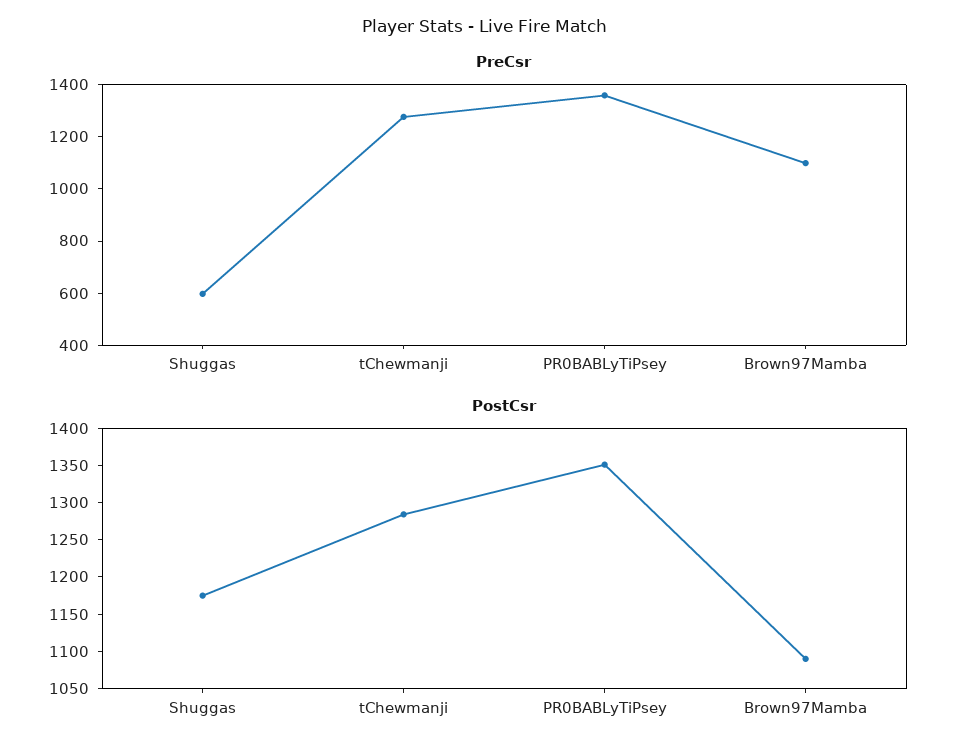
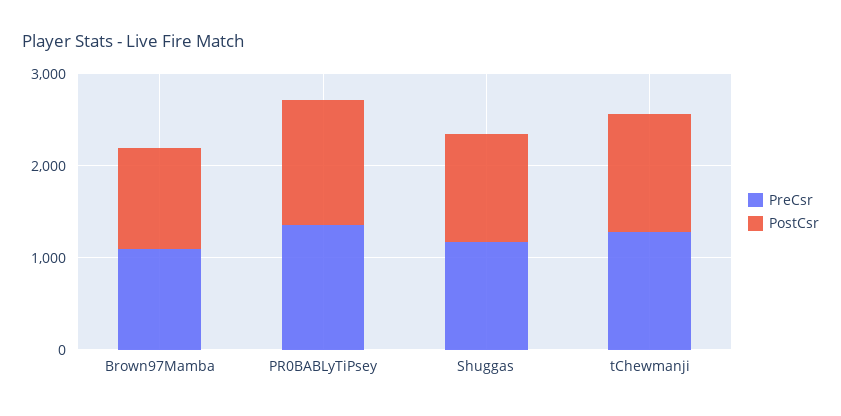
  {
    "PreCsr": {
-     "Shuggas": 600,
+     "Shuggas": 1200,
      "tChewmanji": 1300,
      "PR0BABLyTiPsey": 1350,
      "Brown97Mamba": 1100
    },
    "PostCsr": {
      "Shuggas": 1175,
      "tChewmanji": 1275,
      "PR0BABLyTiPsey": 1350,
      "Brown97Mamba": 1100
    }
  }

